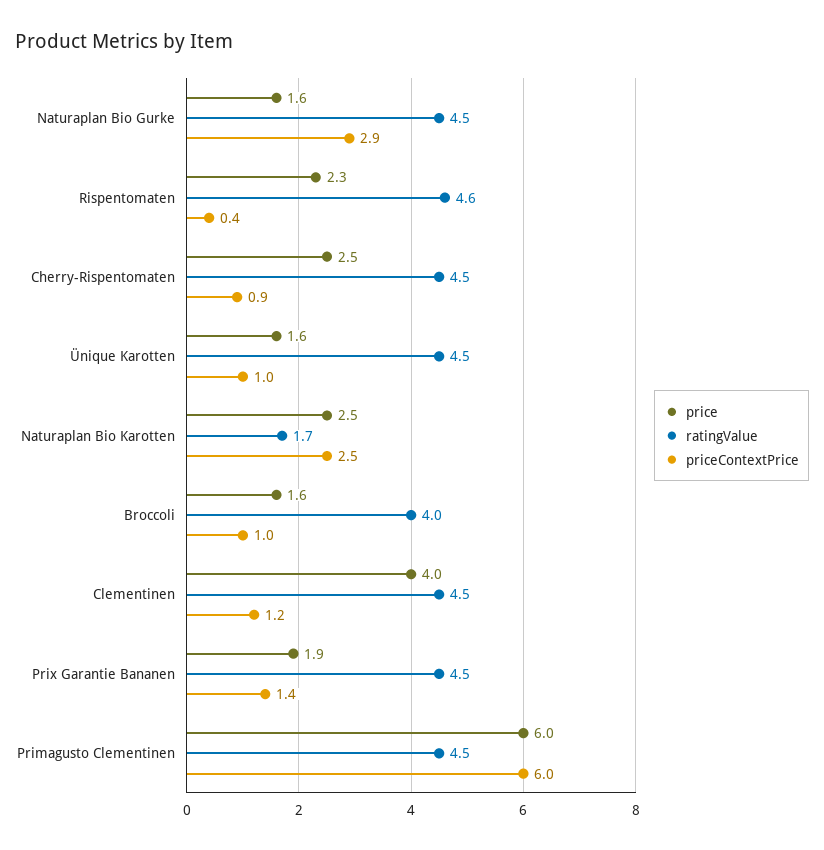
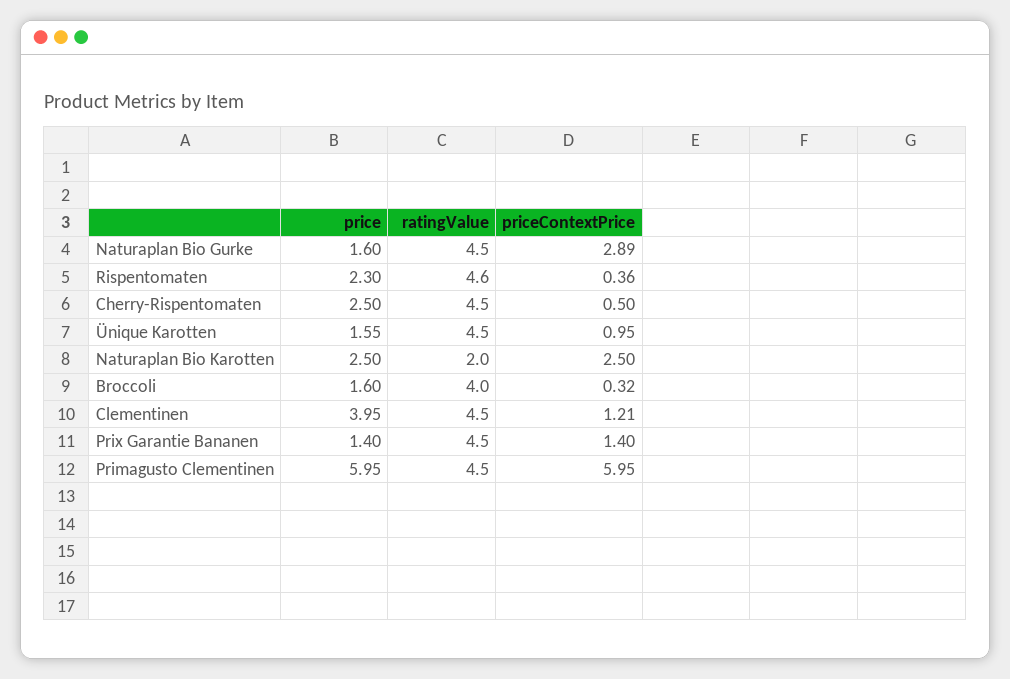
  {
    "price": {
      "Naturaplan Bio Gurke": 1.6,
      "Rispentomaten": 2.3,
      "Cherry-Rispentomaten": 2.5,
      "Ünique Karotten": 1.55,
      "Naturaplan Bio Karotten": 2.5,
      "Broccoli": 1.6,
      "Clementinen": 3.95,
-     "Prix Garantie Bananen": 1.9,
+     "Prix Garantie Bananen": 1.4,
      "Primagusto Clementinen": 5.95
    },
    "ratingValue": {
      "Naturaplan Bio Gurke": 4.5,
      "Rispentomaten": 4.6,
      "Cherry-Rispentomaten": 4.5,
      "Ünique Karotten": 4.5,
-     "Naturaplan Bio Karotten": 1.7,
+     "Naturaplan Bio Karotten": 2,
      "Broccoli": 4,
      "Clementinen": 4.5,
      "Prix Garantie Bananen": 4.5,
      "Primagusto Clementinen": 4.5
    },
    "priceContextPrice": {
      "Naturaplan Bio Gurke": 2.89,
      "Rispentomaten": 0.36,
-     "Cherry-Rispentomaten": 0.9,
+     "Cherry-Rispentomaten": 0.5,
      "Ünique Karotten": 0.95,
      "Naturaplan Bio Karotten": 2.5,
-     "Broccoli": 1,
+     "Broccoli": 0.32,
      "Clementinen": 1.21,
      "Prix Garantie Bananen": 1.4,
      "Primagusto Clementinen": 5.95
    }
  }

